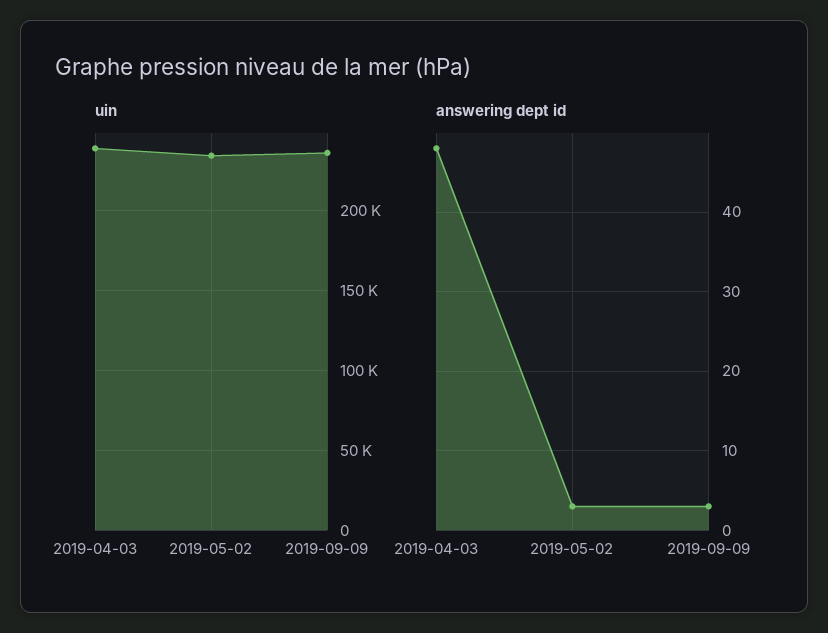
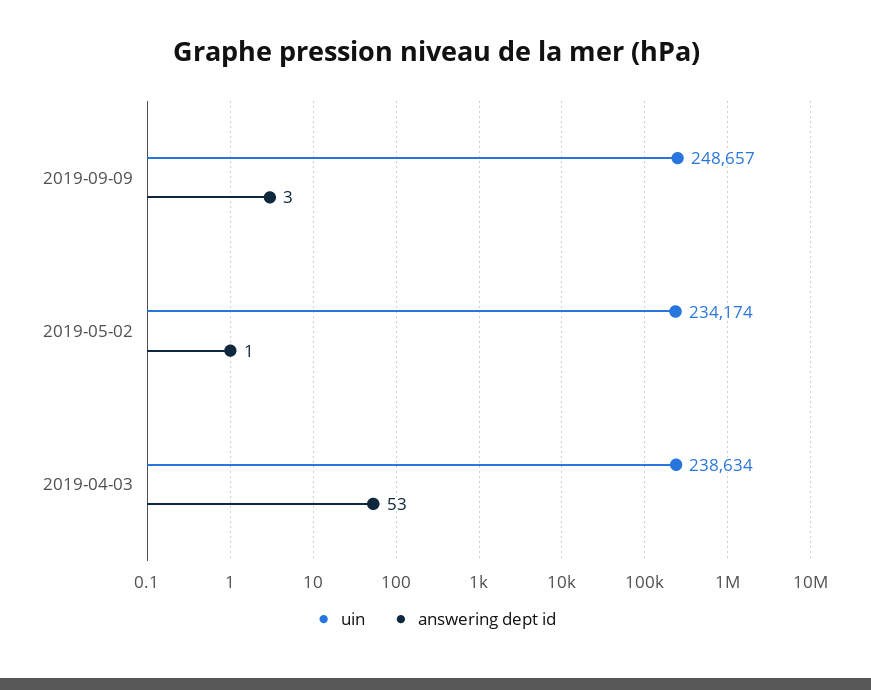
  {
    "uin": {
      "2019-04-03": 238634,
      "2019-05-02": 234174,
-     "2019-09-09": 235000
+     "2019-09-09": 248657
    },
    "answering dept id": {
-     "2019-04-03": 48,
+     "2019-04-03": 53,
-     "2019-05-02": 3,
+     "2019-05-02": 1,
      "2019-09-09": 3
    }
  }

